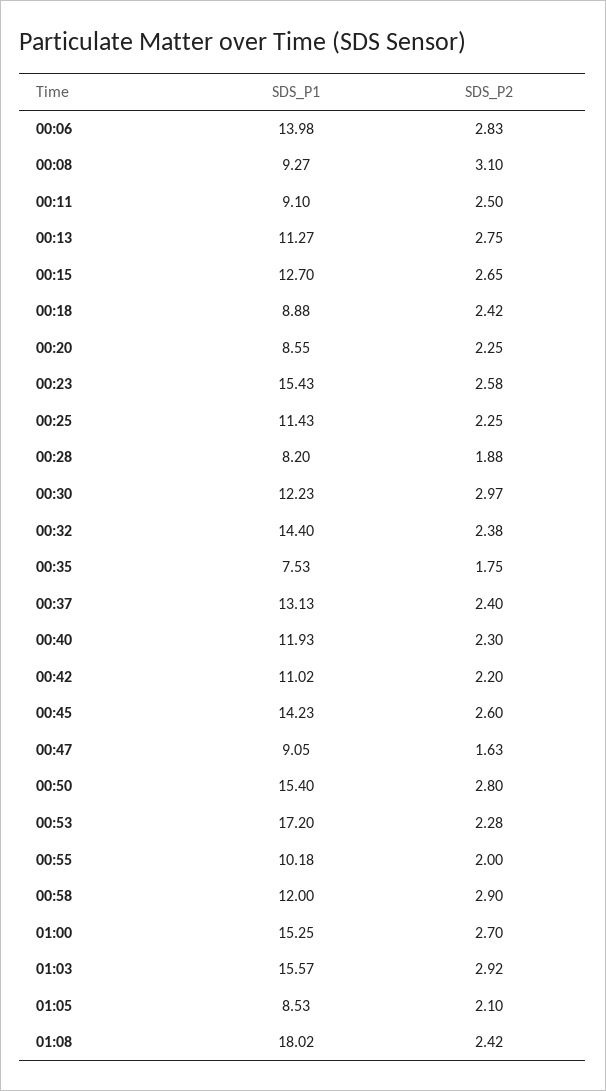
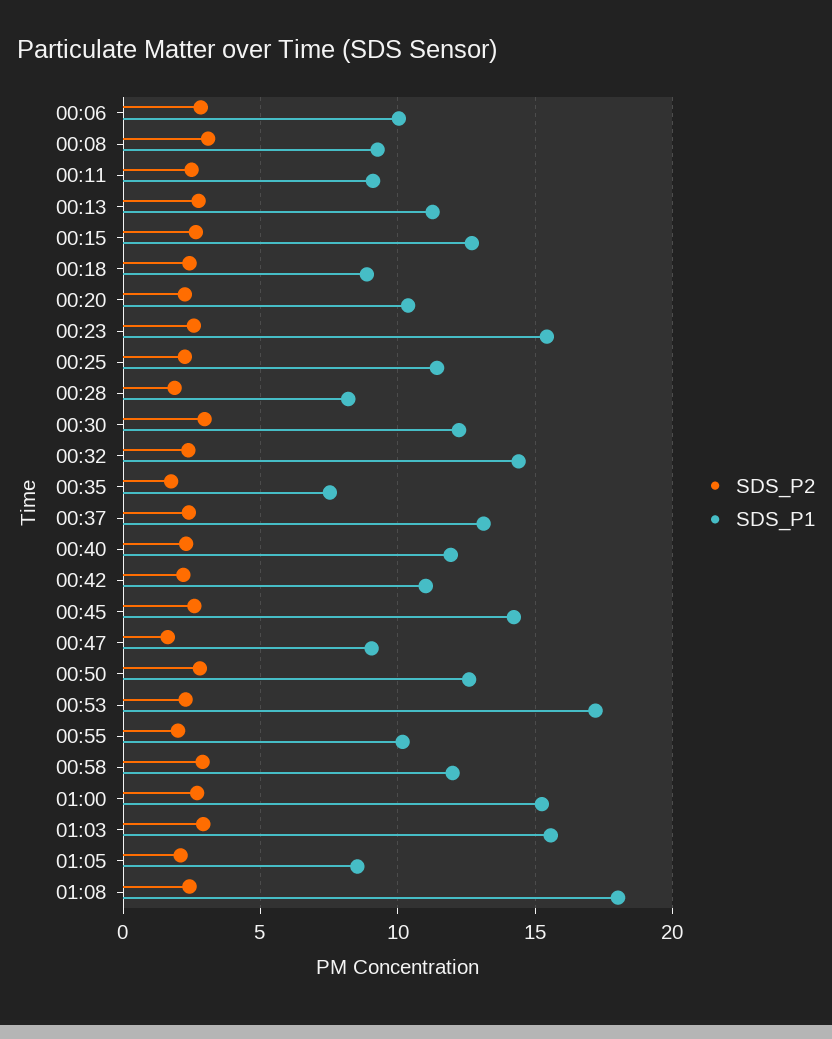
  {
    "SDS_P1": {
-     "00:06": 13.98,
+     "00:06": 10,
      "00:08": 9.27,
      "00:11": 9.1,
      "00:13": 11.27,
      "00:15": 12.7,
      "00:18": 8.88,
-     "00:20": 8.55,
+     "00:20": 10.5,
      "00:23": 15.43,
      "00:25": 11.43,
      "00:28": 8.2,
      "00:30": 12.23,
      "00:32": 14.4,
      "00:35": 7.53,
      "00:37": 13.13,
      "00:40": 11.93,
      "00:42": 11.02,
      "00:45": 14.23,
      "00:47": 9.05,
-     "00:50": 15.4,
+     "00:50": 12.5,
      "00:53": 17.2,
      "00:55": 10.18,
      "00:58": 12,
      "01:00": 15.25,
      "01:03": 15.57,
      "01:05": 8.53,
      "01:08": 18.02
    },
    "SDS_P2": {
      "00:06": 2.83,
      "00:08": 3.1,
      "00:11": 2.5,
      "00:13": 2.75,
      "00:15": 2.65,
      "00:18": 2.42,
      "00:20": 2.25,
      "00:23": 2.58,
      "00:25": 2.25,
      "00:28": 1.88,
      "00:30": 2.97,
      "00:32": 2.38,
      "00:35": 1.75,
      "00:37": 2.4,
      "00:40": 2.3,
      "00:42": 2.2,
      "00:45": 2.6,
      "00:47": 1.63,
      "00:50": 2.8,
      "00:53": 2.28,
      "00:55": 2,
      "00:58": 2.9,
      "01:00": 2.7,
      "01:03": 2.92,
      "01:05": 2.1,
      "01:08": 2.42
    }
  }

